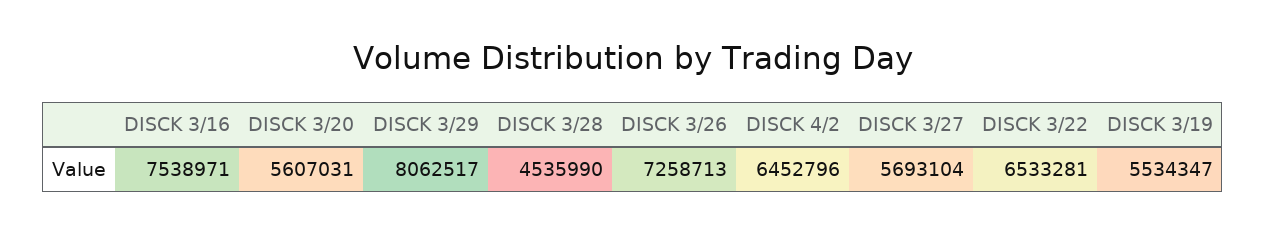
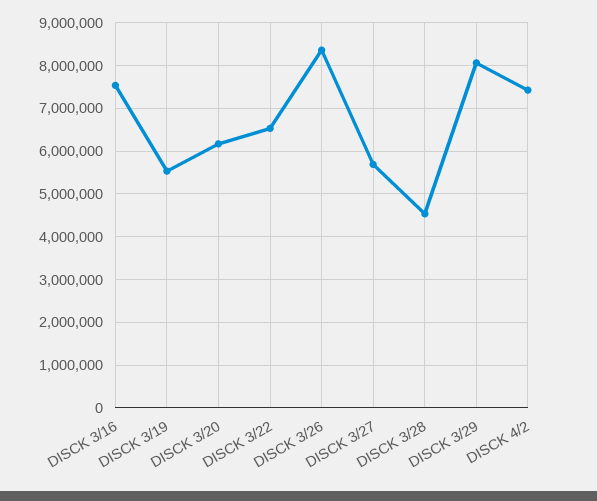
  {
    "DISCK 3/16": 7538971,
-   "DISCK 3/20": 5607031,
+   "DISCK 3/20": 6200000,
    "DISCK 3/29": 8062517,
    "DISCK 3/28": 4535990,
-   "DISCK 3/26": 7258713,
+   "DISCK 3/26": 8400000,
-   "DISCK 4/2": 6452796,
+   "DISCK 4/2": 7400000,
    "DISCK 3/27": 5693104,
    "DISCK 3/22": 6533281,
    "DISCK 3/19": 5534347
  }

